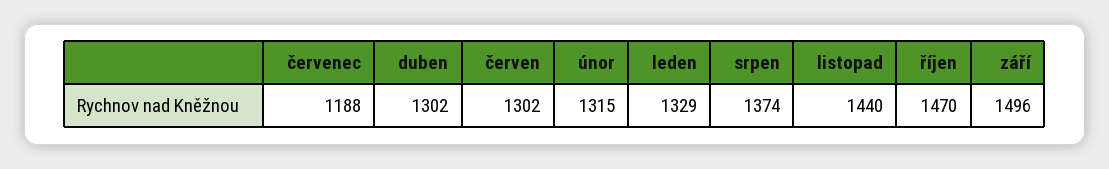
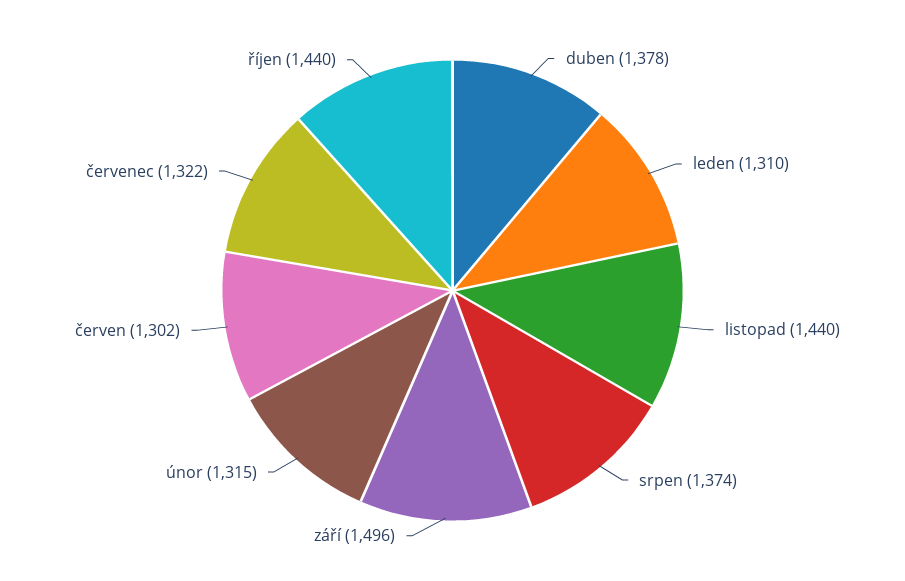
  {
-   "červenec": 1188,
+   "červenec": 1322,
-   "duben": 1302,
+   "duben": 1378,
    "červen": 1302,
    "únor": 1315,
-   "leden": 1329,
+   "leden": 1310,
    "srpen": 1374,
    "listopad": 1440,
-   "říjen": 1470,
+   "říjen": 1440,
    "září": 1496
  }

